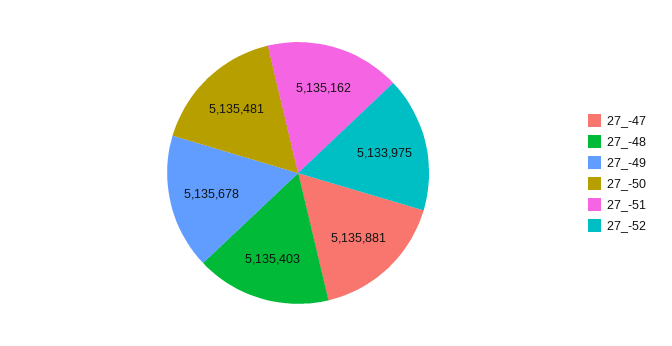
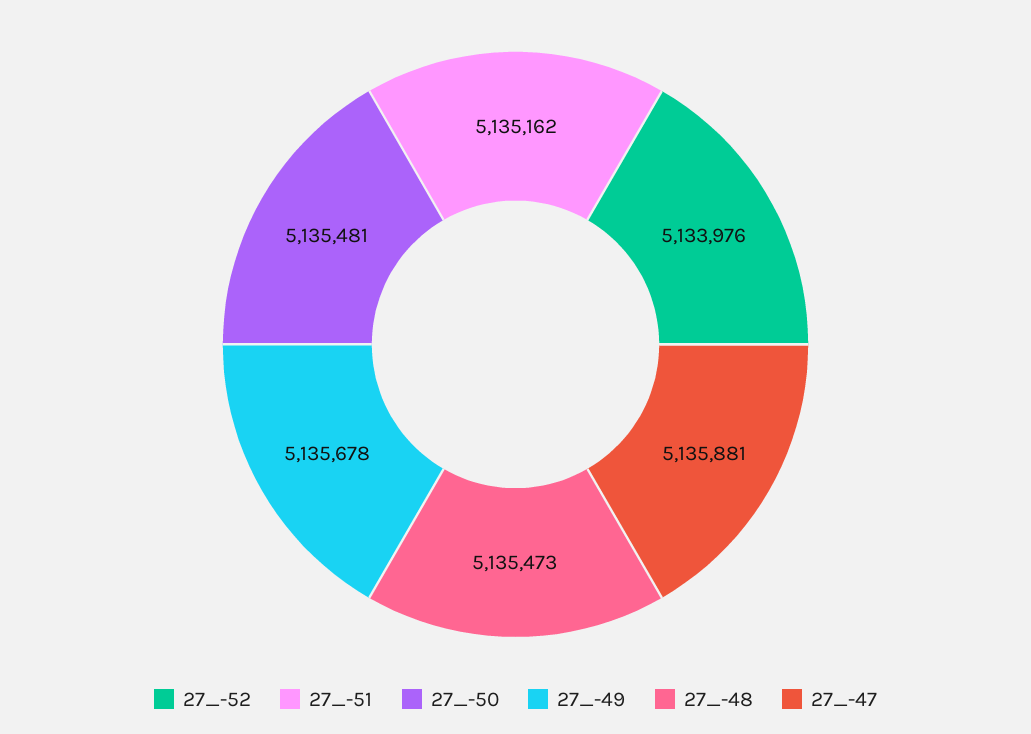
  {
    "27_-47": 5135881,
-   "27_-48": 5135403,
+   "27_-48": 5135473,
    "27_-49": 5135678,
    "27_-50": 5135481,
    "27_-51": 5135162,
-   "27_-52": 5133975
+   "27_-52": 5133976
  }

